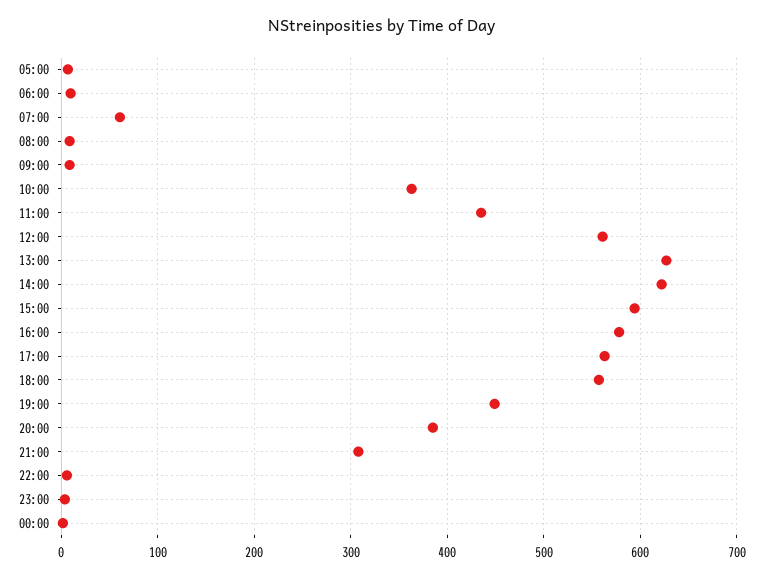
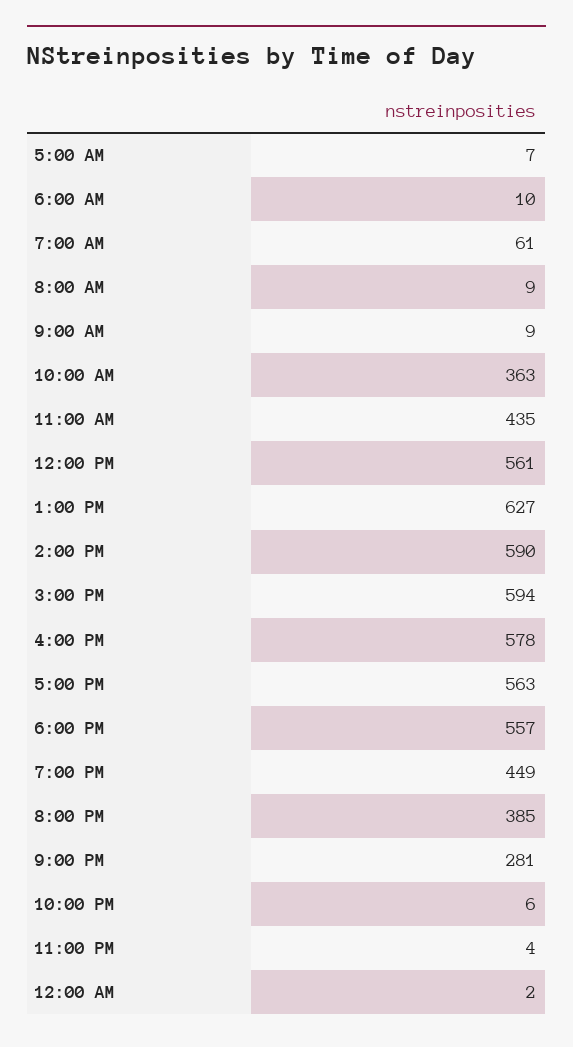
  {
    "05:00": 7,
    "06:00": 10,
    "07:00": 61,
    "08:00": 9,
    "09:00": 9,
    "10:00": 363,
    "11:00": 435,
    "12:00": 561,
    "13:00": 627,
-   "14:00": 620,
+   "14:00": 590,
    "15:00": 594,
    "16:00": 578,
    "17:00": 563,
    "18:00": 557,
    "19:00": 449,
    "20:00": 385,
-   "21:00": 310,
+   "21:00": 281,
    "22:00": 6,
    "23:00": 4,
    "00:00": 2
  }

